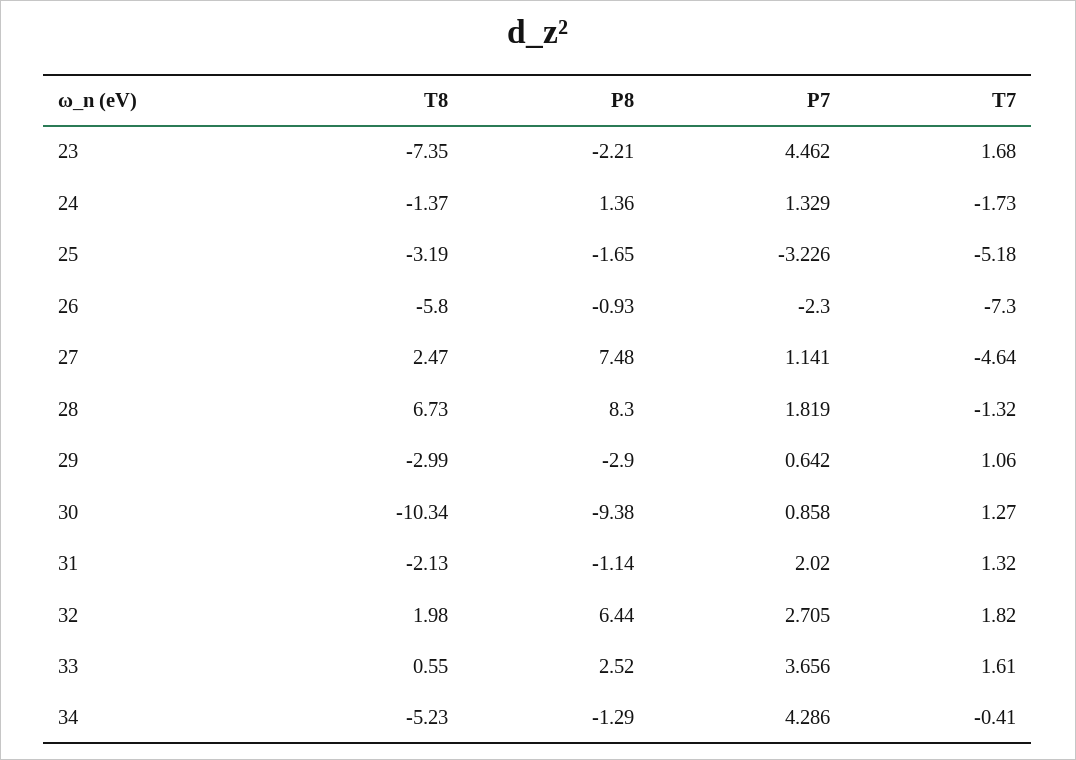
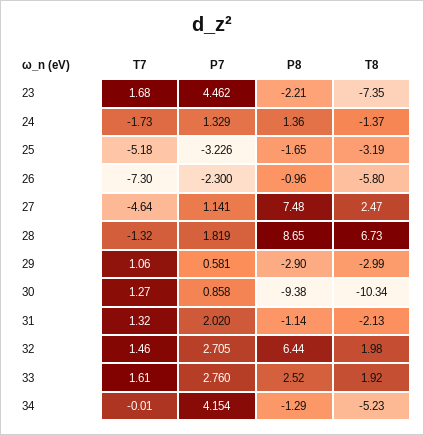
  {
    "T8": {
      "23": -7.35,
      "24": -1.37,
      "25": -3.19,
      "26": -5.8,
      "27": 2.47,
      "28": 6.73,
      "29": -2.99,
      "30": -10.34,
      "31": -2.13,
      "32": 1.98,
-     "33": 0.55,
+     "33": 1.92,
      "34": -5.23
    },
    "P8": {
      "23": -2.21,
      "24": 1.36,
      "25": -1.65,
-     "26": -0.93,
+     "26": -0.96,
      "27": 7.48,
-     "28": 8.3,
+     "28": 8.65,
      "29": -2.9,
      "30": -9.38,
      "31": -1.14,
      "32": 6.44,
      "33": 2.52,
      "34": -1.29
    },
    "P7": {
      "23": 4.462,
      "24": 1.329,
      "25": -3.226,
      "26": -2.3,
      "27": 1.141,
      "28": 1.819,
-     "29": 0.642,
+     "29": 0.581,
      "30": 0.858,
      "31": 2.02,
      "32": 2.705,
-     "33": 3.656,
+     "33": 2.76,
-     "34": 4.286
+     "34": 4.154
    },
    "T7": {
      "23": 1.68,
      "24": -1.73,
      "25": -5.18,
      "26": -7.3,
      "27": -4.64,
      "28": -1.32,
      "29": 1.06,
      "30": 1.27,
      "31": 1.32,
-     "32": 1.82,
+     "32": 1.46,
      "33": 1.61,
-     "34": -0.41
+     "34": -0.01
    }
  }

